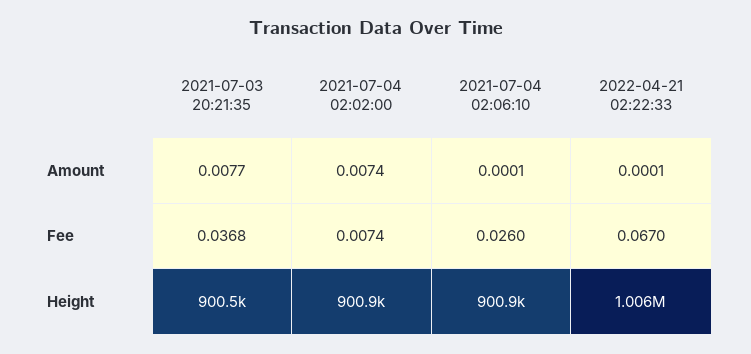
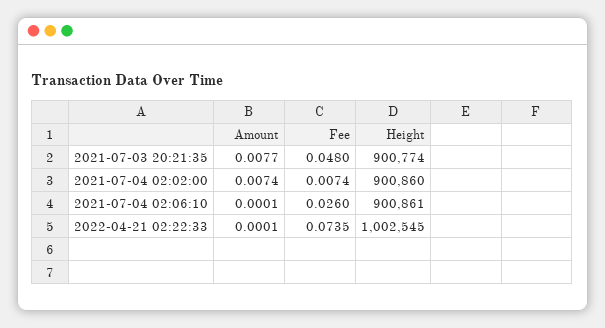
  {
    "2021-07-03 20:21:35": {
      "Amount": 0.0077,
-     "Fee": 0.0368,
+     "Fee": 0.048,
-     "Height": 900500
+     "Height": 900774
    },
    "2021-07-04 02:02:00": {
      "Amount": 0.0074,
      "Fee": 0.0074,
      "Height": 900860
    },
    "2021-07-04 02:06:10": {
      "Amount": 0.0001,
      "Fee": 0.026,
      "Height": 900861
    },
    "2022-04-21 02:22:33": {
      "Amount": 0.0001,
-     "Fee": 0.067,
+     "Fee": 0.0735,
-     "Height": 1006000
+     "Height": 1002545
    }
  }

